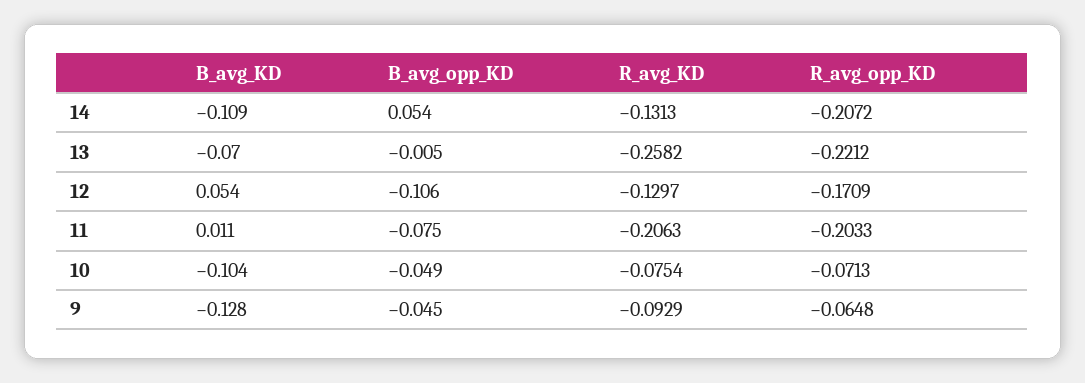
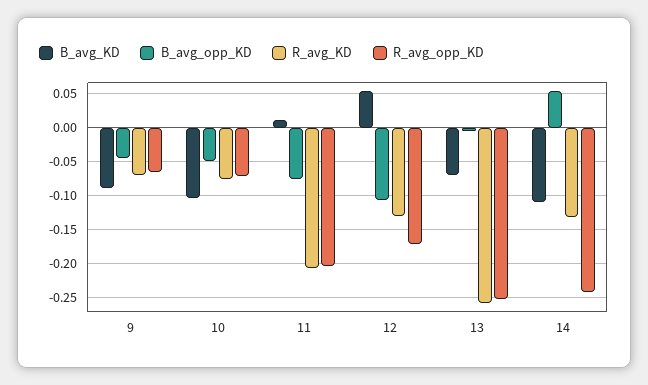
  {
    "B_avg_KD": {
      "14": -0.109,
      "13": -0.07,
      "12": 0.054,
      "11": 0.011,
      "10": -0.104,
-     "9": -0.128
+     "9": -0.09
    },
    "B_avg_opp_KD": {
      "14": 0.054,
      "13": -0.005,
      "12": -0.106,
      "11": -0.075,
      "10": -0.049,
      "9": -0.045
    },
    "R_avg_KD": {
      "14": -0.1313,
      "13": -0.2582,
      "12": -0.1297,
      "11": -0.2063,
      "10": -0.0754,
-     "9": -0.0929
+     "9": -0.07
    },
    "R_avg_opp_KD": {
-     "14": -0.2072,
+     "14": -0.24,
-     "13": -0.2212,
+     "13": -0.25,
      "12": -0.1709,
      "11": -0.2033,
      "10": -0.0713,
      "9": -0.0648
    }
  }

